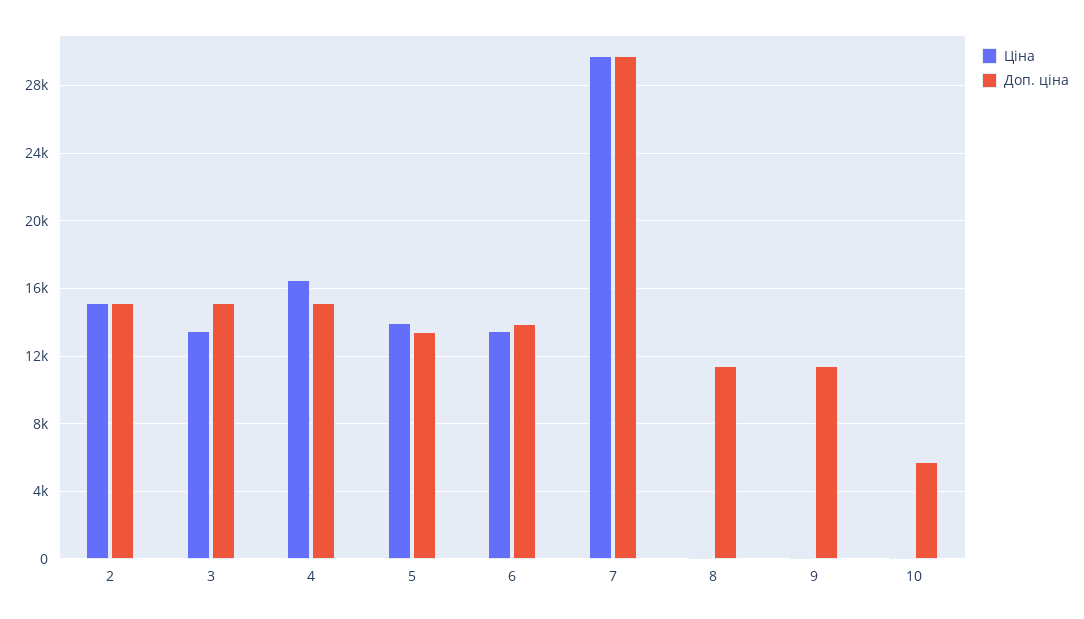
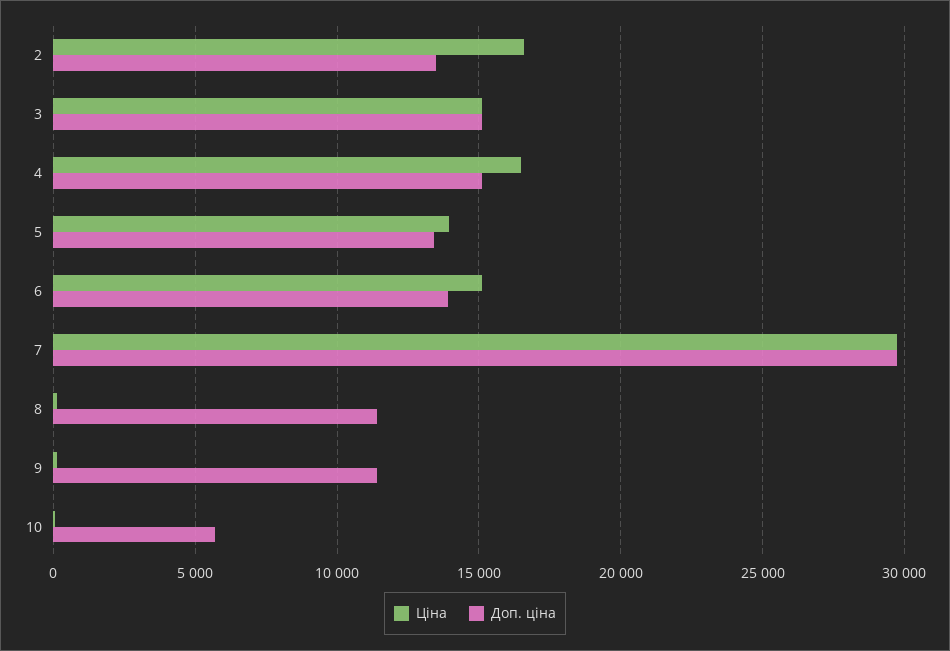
  {
    "Ціна": {
-     "2": 15000,
+     "2": 16500,
-     "3": 13500,
+     "3": 15000,
      "4": 16500,
      "5": 14000,
-     "6": 13500,
+     "6": 15000,
      "7": 29500,
      "8": 0,
      "9": 0,
      "10": 0
    },
    "Доп. ціна": {
-     "2": 15000,
+     "2": 13500,
      "3": 15000,
      "4": 15000,
      "5": 13500,
      "6": 14000,
      "7": 29500,
      "8": 11500,
      "9": 11500,
      "10": 5500
    }
  }

